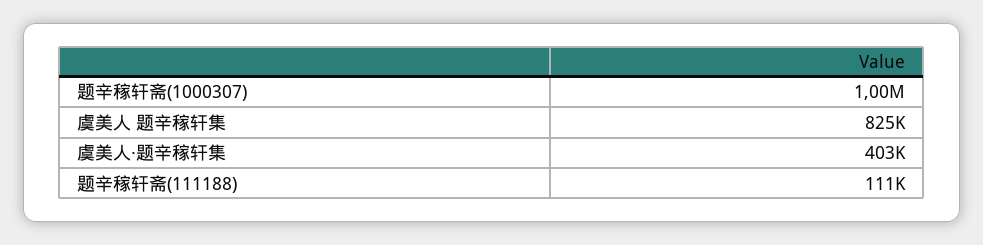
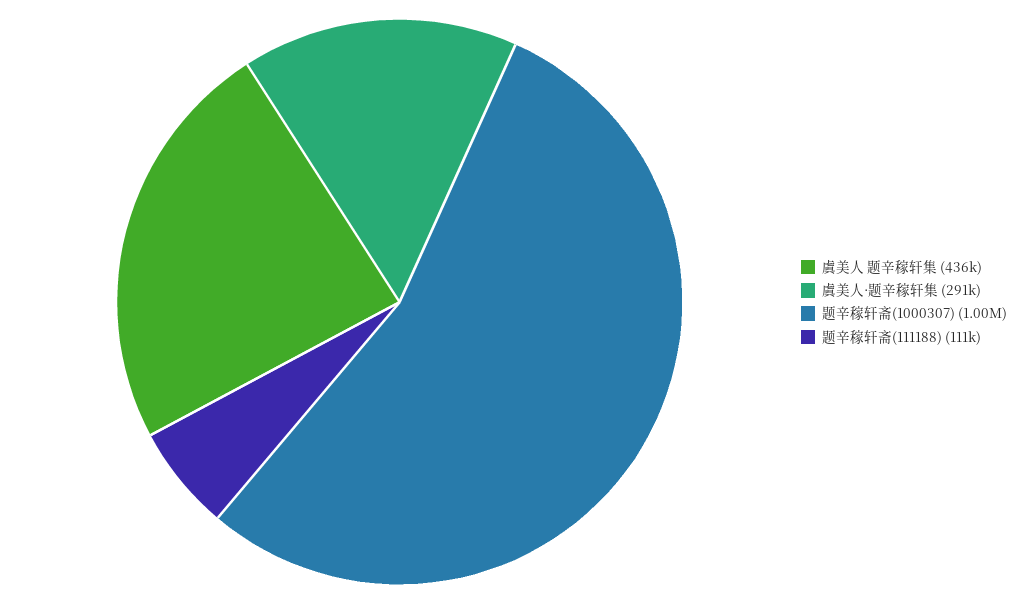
  {
    "题辛稼轩斋(1000307)": 1000000,
-   "虞美人 题辛稼轩集": 825000,
+   "虞美人 题辛稼轩集": 436000,
-   "虞美人·题辛稼轩集": 403000,
+   "虞美人·题辛稼轩集": 291000,
    "题辛稼轩斋(111188)": 111000
  }

